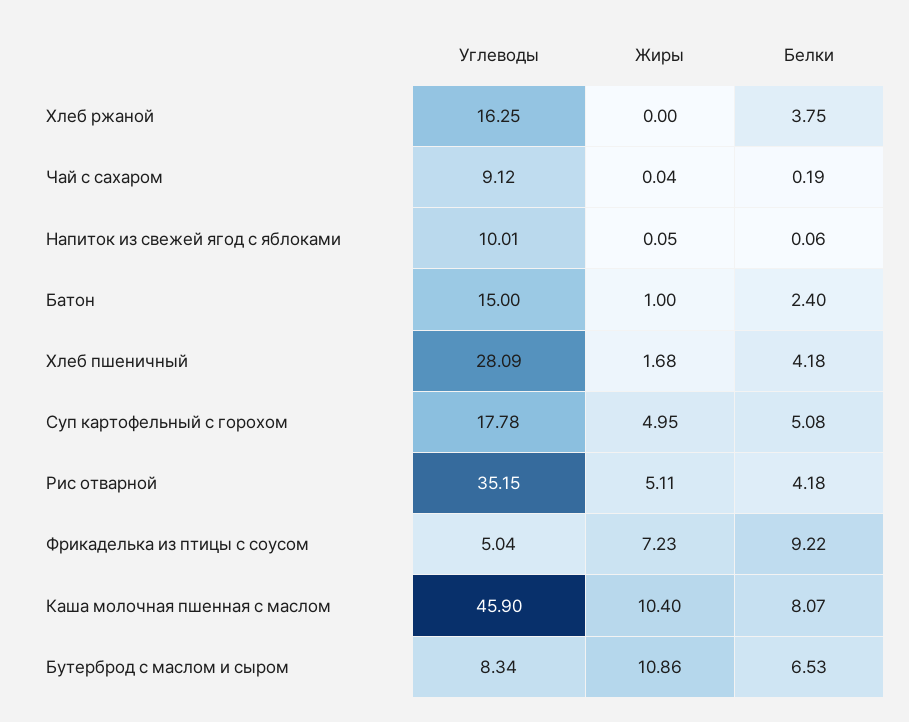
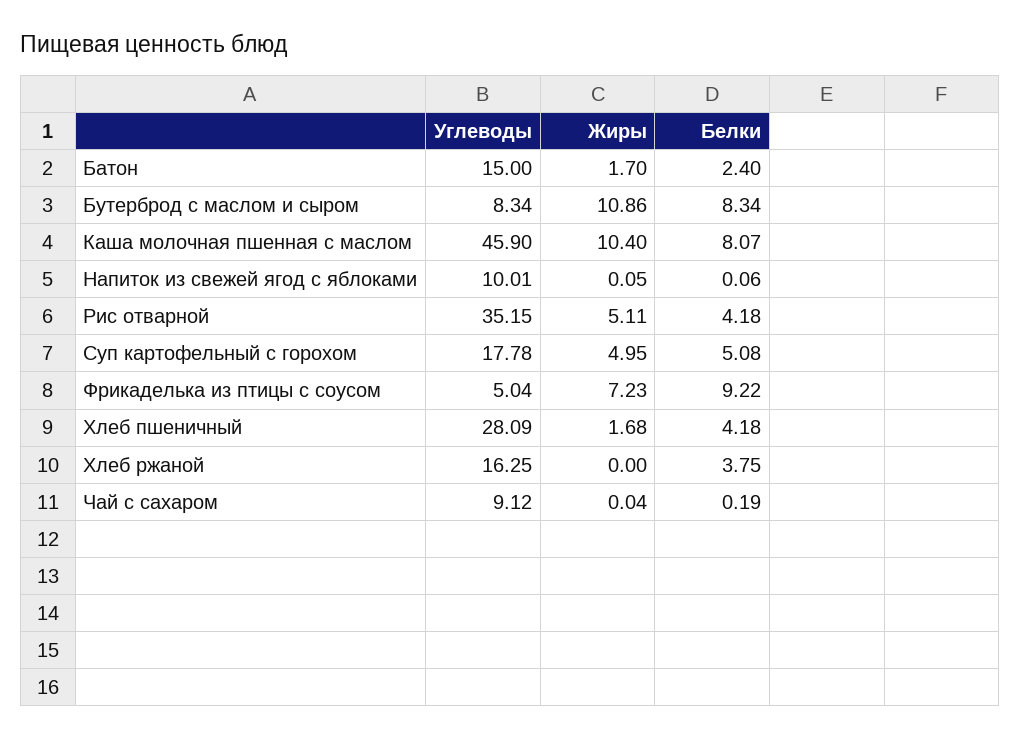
  {
    "Углеводы": {
      "Хлеб ржаной": 16.25,
      "Чай с сахаром": 9.12,
      "Напиток из свежей ягод с яблоками": 10.01,
      "Батон": 15,
      "Хлеб пшеничный": 28.09,
      "Суп картофельный с горохом": 17.78,
      "Рис отварной": 35.15,
      "Фрикаделька из птицы с соусом": 5.04,
      "Каша молочная пшенная с маслом": 45.9,
      "Бутерброд с маслом и сыром": 8.34
    },
    "Жиры": {
      "Хлеб ржаной": 0,
      "Чай с сахаром": 0.04,
      "Напиток из свежей ягод с яблоками": 0.05,
-     "Батон": 1,
+     "Батон": 1.7,
      "Хлеб пшеничный": 1.68,
      "Суп картофельный с горохом": 4.95,
      "Рис отварной": 5.11,
      "Фрикаделька из птицы с соусом": 7.23,
      "Каша молочная пшенная с маслом": 10.4,
      "Бутерброд с маслом и сыром": 10.86
    },
    "Белки": {
      "Хлеб ржаной": 3.75,
      "Чай с сахаром": 0.19,
      "Напиток из свежей ягод с яблоками": 0.06,
      "Батон": 2.4,
      "Хлеб пшеничный": 4.18,
      "Суп картофельный с горохом": 5.08,
      "Рис отварной": 4.18,
      "Фрикаделька из птицы с соусом": 9.22,
      "Каша молочная пшенная с маслом": 8.07,
-     "Бутерброд с маслом и сыром": 6.53
+     "Бутерброд с маслом и сыром": 8.34
    }
  }

